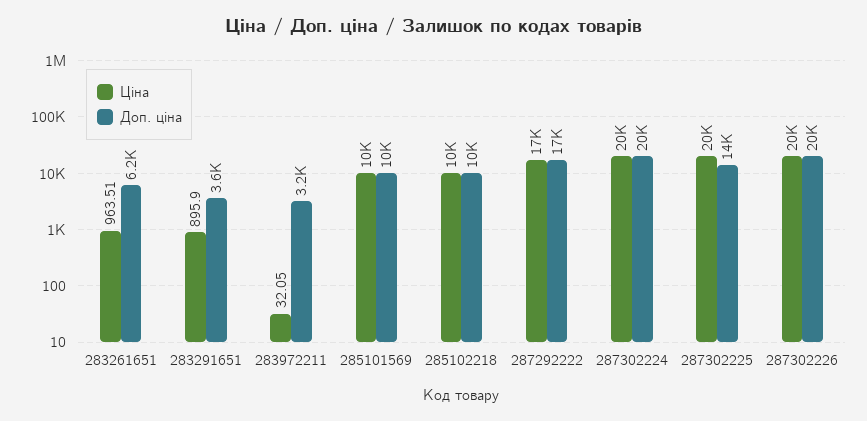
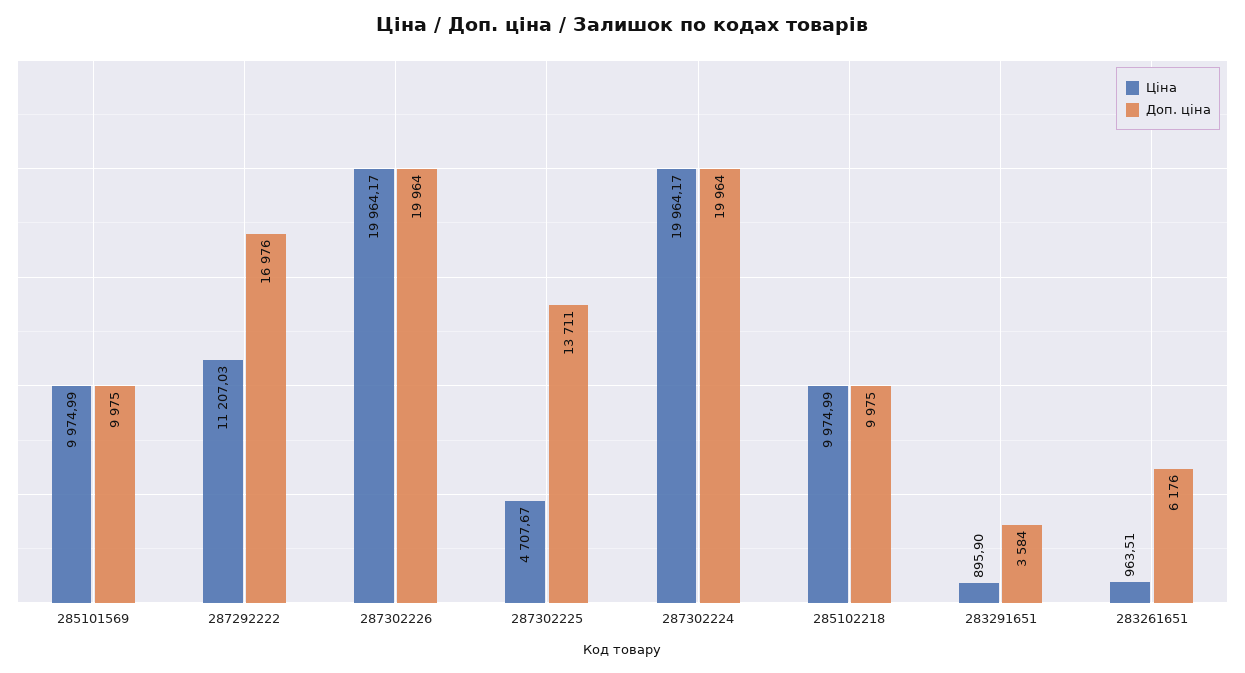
  {
    "Ціна": {
      "283261651": 963.51,
      "283291651": 895.9,
-     "283972211": 32.05,
      "285101569": 9974.99,
      "285102218": 9974.99,
-     "287292222": 17000,
+     "287292222": 11207.03,
      "287302224": 19964.17,
-     "287302225": 20000,
+     "287302225": 4707.67,
      "287302226": 19964.17
    },
    "Доп. ціна": {
      "283261651": 6176,
      "283291651": 3584,
-     "283972211": 3200,
      "285101569": 9975,
      "285102218": 9975,
      "287292222": 16976,
      "287302224": 19964,
      "287302225": 13711,
      "287302226": 19964
    }
  }

